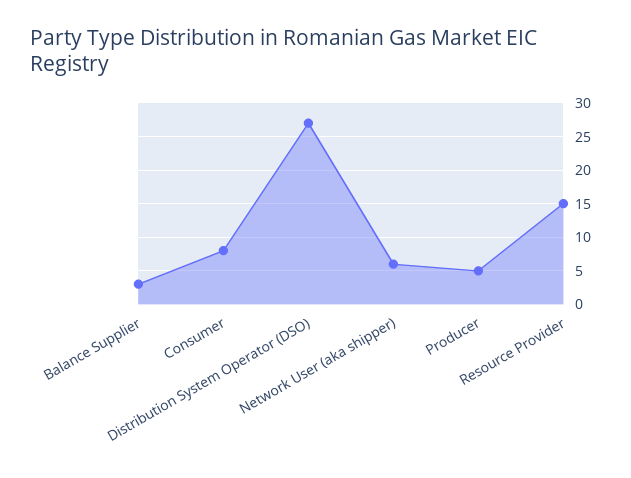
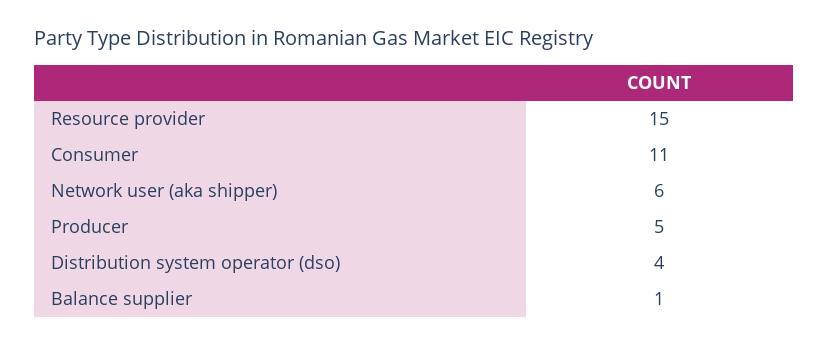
  {
-   "Balance Supplier": 3,
+   "Balance Supplier": 1,
-   "Consumer": 8,
+   "Consumer": 11,
-   "Distribution System Operator (DSO)": 27,
+   "Distribution System Operator (DSO)": 4,
    "Network User (aka shipper)": 6,
    "Producer": 5,
    "Resource Provider": 15
  }

